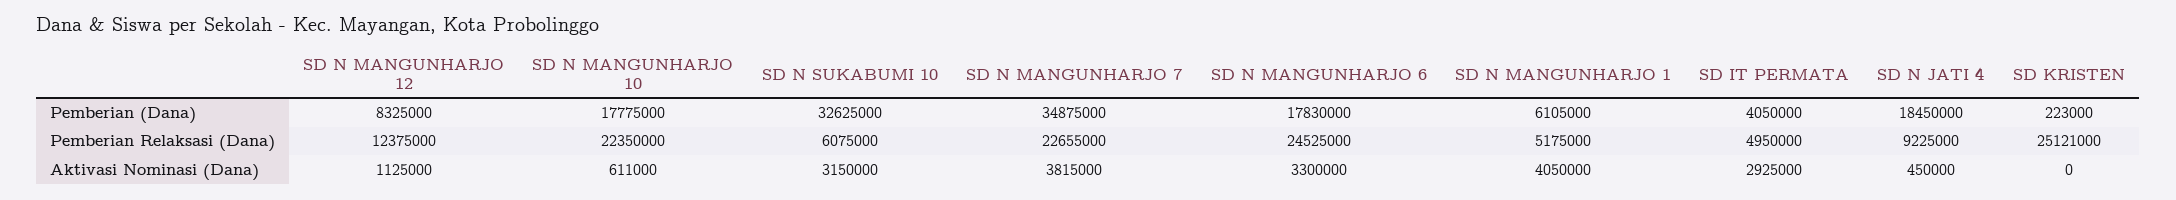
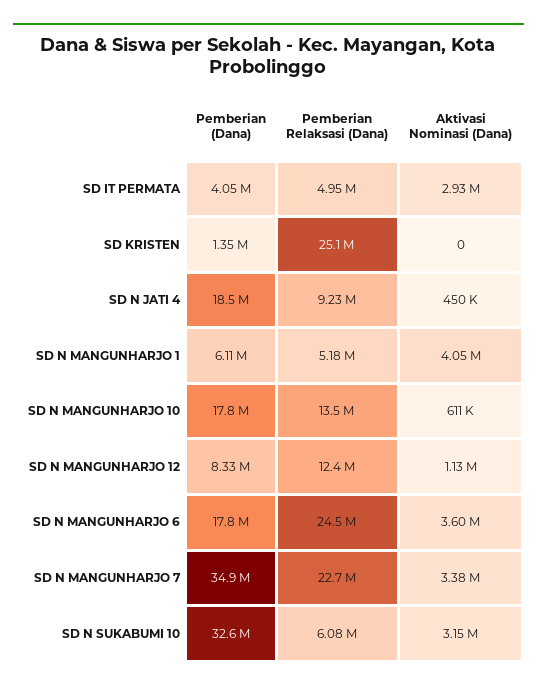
  {
    "SD N MANGUNHARJO 12": {
      "Pemberian (Dana)": 8325000,
      "Pemberian Relaksasi (Dana)": 12375000,
      "Aktivasi Nominasi (Dana)": 1125000
    },
    "SD N MANGUNHARJO 10": {
      "Pemberian (Dana)": 17775000,
-     "Pemberian Relaksasi (Dana)": 22350000,
+     "Pemberian Relaksasi (Dana)": 13500000,
      "Aktivasi Nominasi (Dana)": 611000
    },
    "SD N SUKABUMI 10": {
      "Pemberian (Dana)": 32625000,
      "Pemberian Relaksasi (Dana)": 6075000,
      "Aktivasi Nominasi (Dana)": 3150000
    },
    "SD N MANGUNHARJO 7": {
      "Pemberian (Dana)": 34875000,
      "Pemberian Relaksasi (Dana)": 22655000,
-     "Aktivasi Nominasi (Dana)": 3815000
+     "Aktivasi Nominasi (Dana)": 3380000
    },
    "SD N MANGUNHARJO 6": {
      "Pemberian (Dana)": 17830000,
      "Pemberian Relaksasi (Dana)": 24525000,
-     "Aktivasi Nominasi (Dana)": 3300000
+     "Aktivasi Nominasi (Dana)": 3600000
    },
    "SD N MANGUNHARJO 1": {
      "Pemberian (Dana)": 6105000,
      "Pemberian Relaksasi (Dana)": 5175000,
      "Aktivasi Nominasi (Dana)": 4050000
    },
    "SD IT PERMATA": {
      "Pemberian (Dana)": 4050000,
      "Pemberian Relaksasi (Dana)": 4950000,
      "Aktivasi Nominasi (Dana)": 2925000
    },
    "SD N JATI 4": {
      "Pemberian (Dana)": 18450000,
      "Pemberian Relaksasi (Dana)": 9225000,
      "Aktivasi Nominasi (Dana)": 450000
    },
    "SD KRISTEN": {
-     "Pemberian (Dana)": 223000,
+     "Pemberian (Dana)": 1350000,
      "Pemberian Relaksasi (Dana)": 25121000,
      "Aktivasi Nominasi (Dana)": 0
    }
  }

